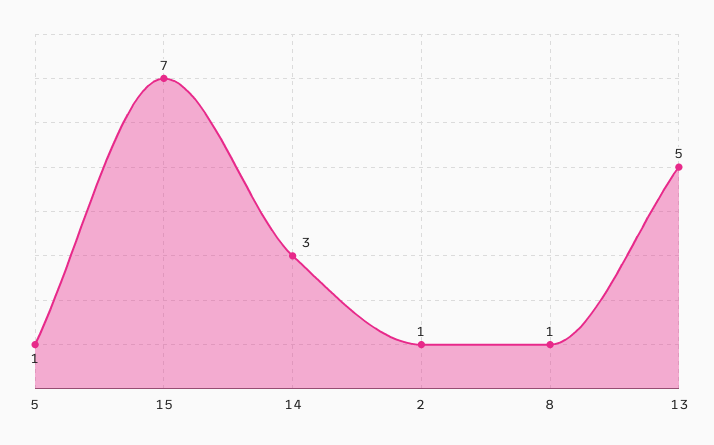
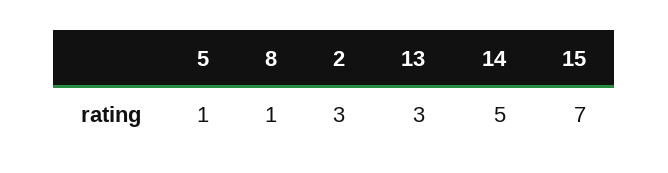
  {
    "5": 1,
    "15": 7,
-   "14": 3,
+   "14": 5,
-   "2": 1,
+   "2": 3,
    "8": 1,
-   "13": 5
+   "13": 3
  }

